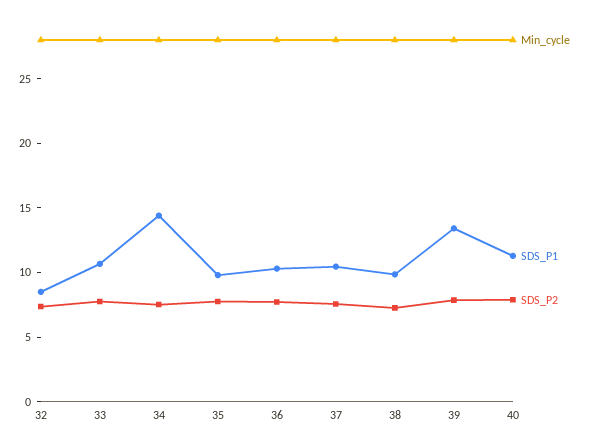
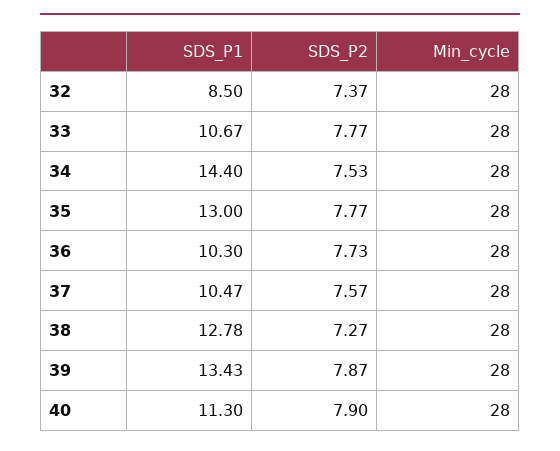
  {
    "Min_cycle": {
      "32": 28,
      "33": 28,
      "34": 28,
      "35": 28,
      "36": 28,
      "37": 28,
      "38": 28,
      "39": 28,
      "40": 28
    },
    "SDS_P1": {
      "32": 8.5,
      "33": 10.67,
      "34": 14.4,
-     "35": 10,
+     "35": 13,
      "36": 10.3,
      "37": 10.47,
-     "38": 10,
+     "38": 12.78,
      "39": 13.43,
      "40": 11.3
    },
    "SDS_P2": {
      "32": 7.37,
      "33": 7.77,
      "34": 7.53,
      "35": 7.77,
      "36": 7.73,
      "37": 7.57,
      "38": 7.27,
      "39": 7.87,
      "40": 7.9
    }
  }

